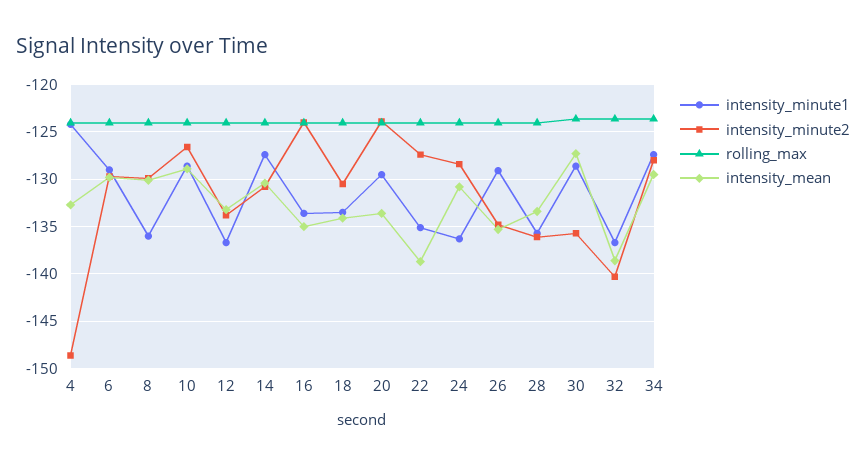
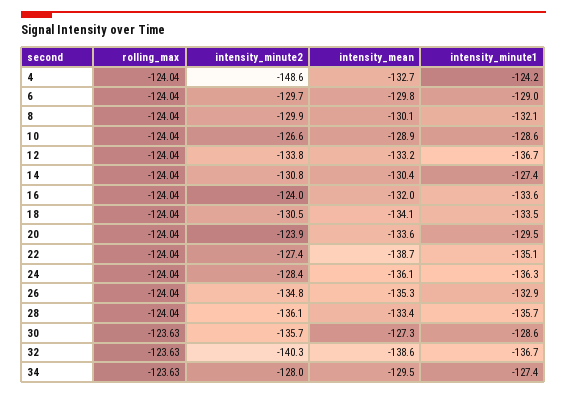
  {
    "intensity_minute1": {
      "4": -124.2,
      "6": -129,
-     "8": -136,
+     "8": -132.1,
      "10": -128.6,
      "12": -136.7,
      "14": -127.4,
      "16": -133.6,
      "18": -133.5,
      "20": -129.5,
      "22": -135.1,
      "24": -136.3,
-     "26": -129,
+     "26": -132.9,
      "28": -135.7,
      "30": -128.6,
      "32": -136.7,
      "34": -127.4
    },
    "intensity_minute2": {
      "4": -148.6,
      "6": -129.7,
      "8": -129.9,
      "10": -126.6,
      "12": -133.8,
      "14": -130.8,
      "16": -124,
      "18": -130.5,
      "20": -123.9,
      "22": -127.4,
      "24": -128.4,
      "26": -134.8,
      "28": -136.1,
      "30": -135.7,
      "32": -140.3,
      "34": -128
    },
    "rolling_max": {
      "4": -124.04,
      "6": -124.04,
      "8": -124.04,
      "10": -124.04,
      "12": -124.04,
      "14": -124.04,
      "16": -124.04,
      "18": -124.04,
      "20": -124.04,
      "22": -124.04,
      "24": -124.04,
      "26": -124.04,
      "28": -124.04,
      "30": -123.63,
      "32": -123.63,
      "34": -123.63
    },
    "intensity_mean": {
      "4": -132.7,
      "6": -129.8,
      "8": -130.1,
      "10": -128.9,
      "12": -133.2,
      "14": -130.4,
-     "16": -135,
+     "16": -132,
      "18": -134.1,
      "20": -133.6,
      "22": -138.7,
-     "24": -131,
+     "24": -136.1,
      "26": -135.3,
      "28": -133.4,
      "30": -127.3,
      "32": -138.6,
      "34": -129.5
    }
  }

